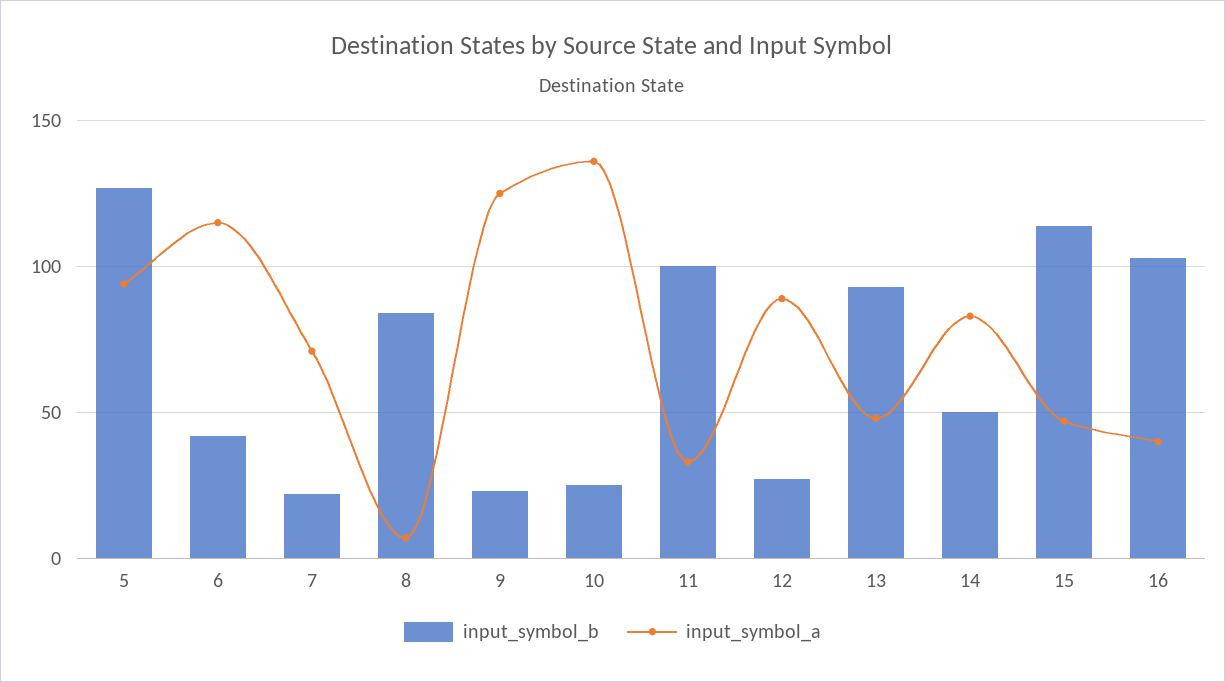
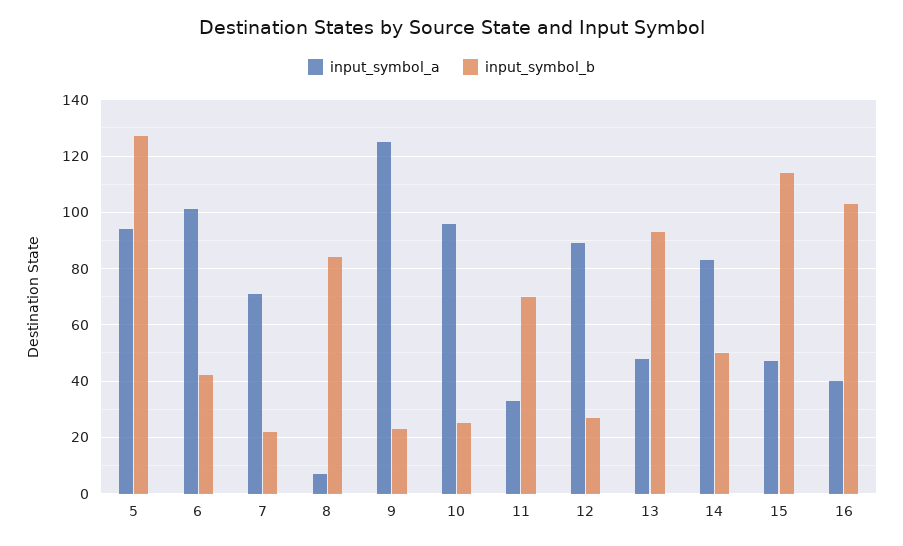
  {
    "input_symbol_b": {
      "5": 125,
      "6": 40,
      "7": 20,
      "8": 85,
      "9": 25,
      "10": 25,
-     "11": 100,
+     "11": 70,
      "12": 25,
      "13": 95,
      "14": 50,
      "15": 115,
      "16": 105
    },
    "input_symbol_a": {
      "5": 95,
-     "6": 115,
+     "6": 100,
      "7": 70,
      "8": 5,
      "9": 125,
-     "10": 135,
+     "10": 95,
      "11": 35,
      "12": 90,
      "13": 50,
      "14": 85,
      "15": 45,
      "16": 40
    }
  }

